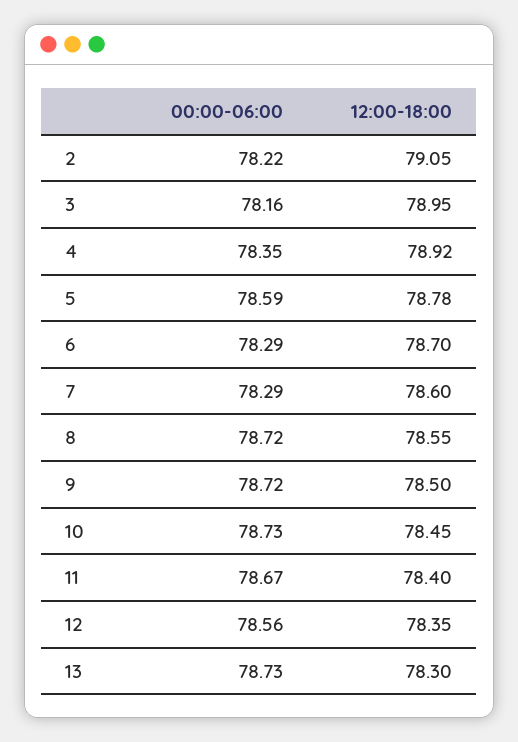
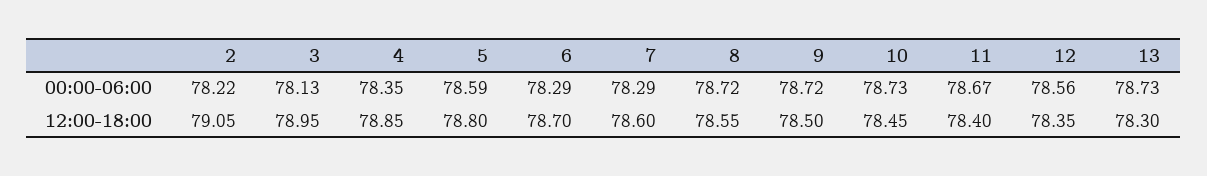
  {
    "00:00-06:00": {
      "2": 78.22,
-     "3": 78.16,
+     "3": 78.13,
      "4": 78.35,
      "5": 78.59,
      "6": 78.29,
      "7": 78.29,
      "8": 78.72,
      "9": 78.72,
      "10": 78.73,
      "11": 78.67,
      "12": 78.56,
      "13": 78.73
    },
    "12:00-18:00": {
      "2": 79.05,
      "3": 78.95,
-     "4": 78.92,
+     "4": 78.85,
-     "5": 78.78,
+     "5": 78.8,
      "6": 78.7,
      "7": 78.6,
      "8": 78.55,
      "9": 78.5,
      "10": 78.45,
      "11": 78.4,
      "12": 78.35,
      "13": 78.3
    }
  }

